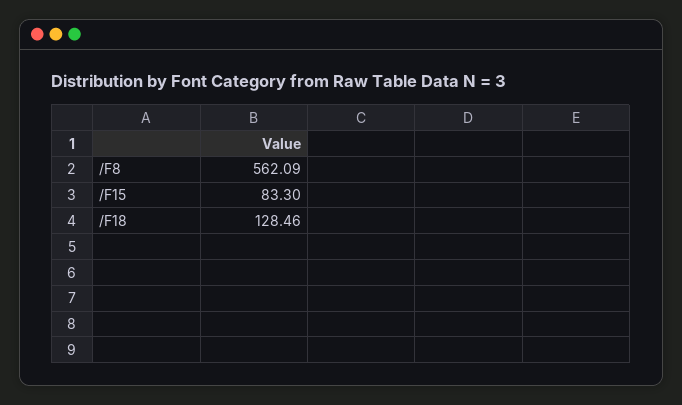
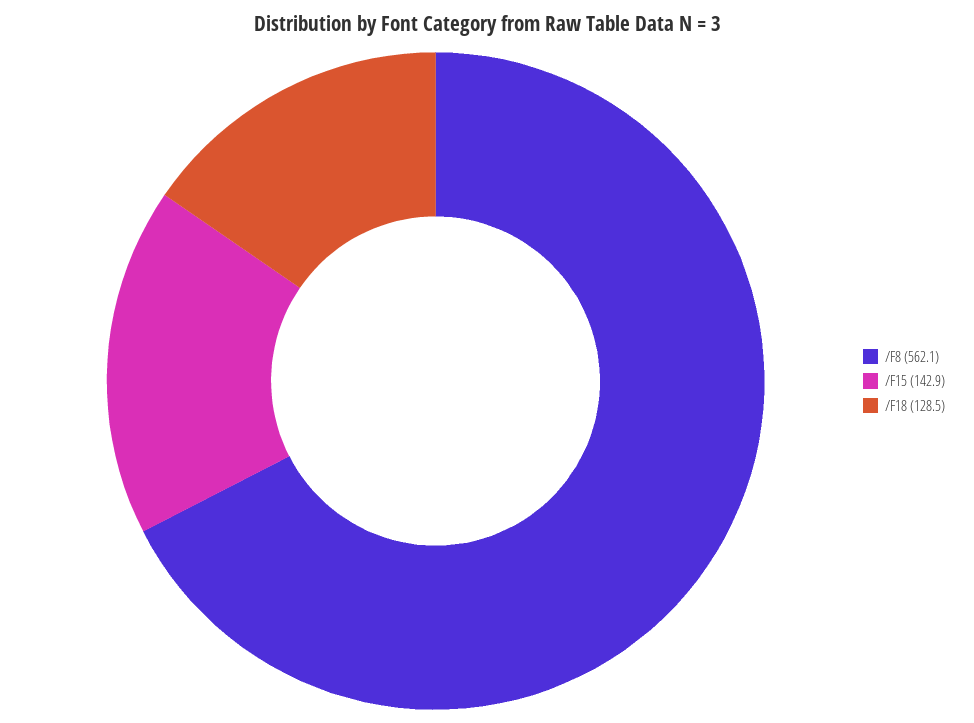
  {
    "/F8": 562.09,
-   "/F15": 83.3,
+   "/F15": 142.9,
    "/F18": 128.46
  }

